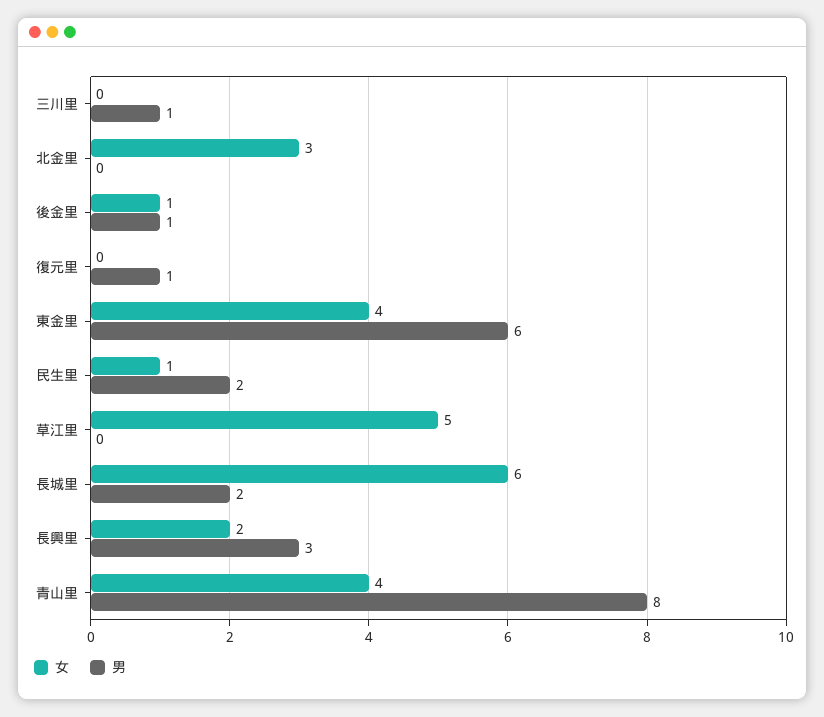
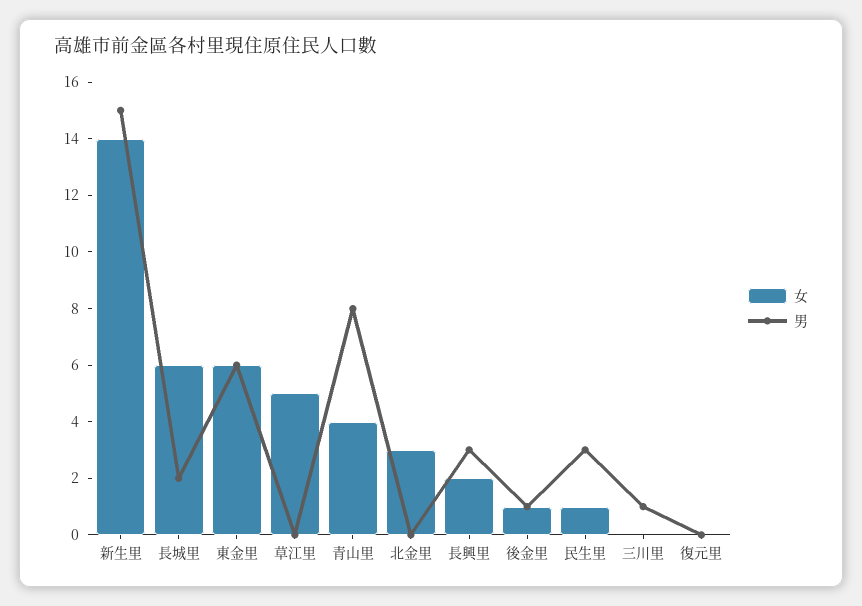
  {
    "女": {
      "三川里": 0,
      "北金里": 3,
      "後金里": 1,
      "復元里": 0,
-     "東金里": 4,
+     "東金里": 6,
      "民生里": 1,
      "草江里": 5,
      "長城里": 6,
      "長興里": 2,
-     "青山里": 4
+     "青山里": 4,
+     "新生里": 14
    },
    "男": {
      "三川里": 1,
      "北金里": 0,
      "後金里": 1,
-     "復元里": 1,
+     "復元里": 0,
      "東金里": 6,
-     "民生里": 2,
+     "民生里": 3,
      "草江里": 0,
      "長城里": 2,
      "長興里": 3,
-     "青山里": 8
+     "青山里": 8,
+     "新生里": 15
    }
  }

